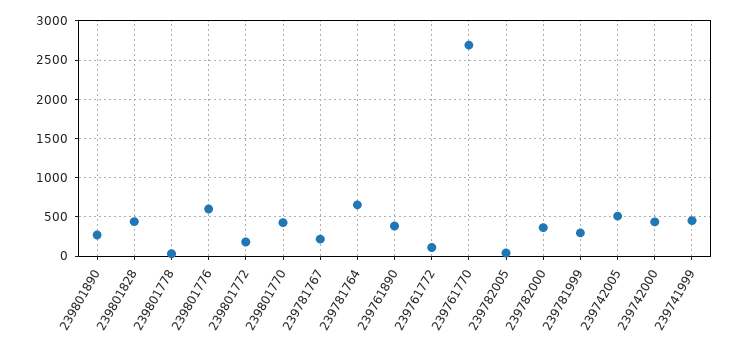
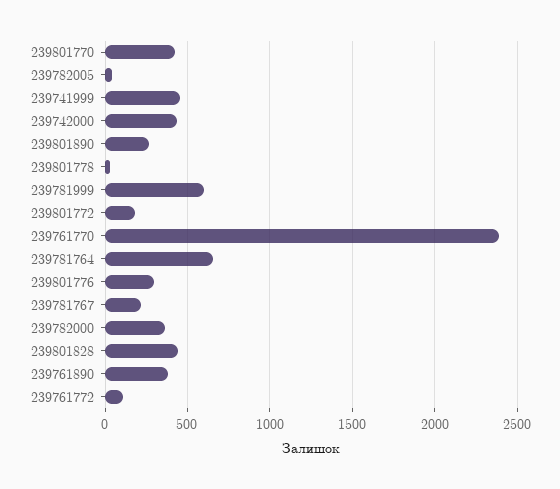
  {
    "239801890": 250,
    "239801828": 450,
    "239801778": 50,
-   "239801776": 600,
+   "239801776": 300,
    "239801772": 200,
    "239801770": 450,
    "239781767": 200,
    "239781764": 650,
    "239761890": 400,
    "239761772": 100,
-   "239761770": 2700,
+   "239761770": 2400,
    "239782005": 50,
    "239782000": 350,
-   "239781999": 300,
+   "239781999": 600,
-   "239742005": 500,
    "239742000": 450,
    "239741999": 450
  }

